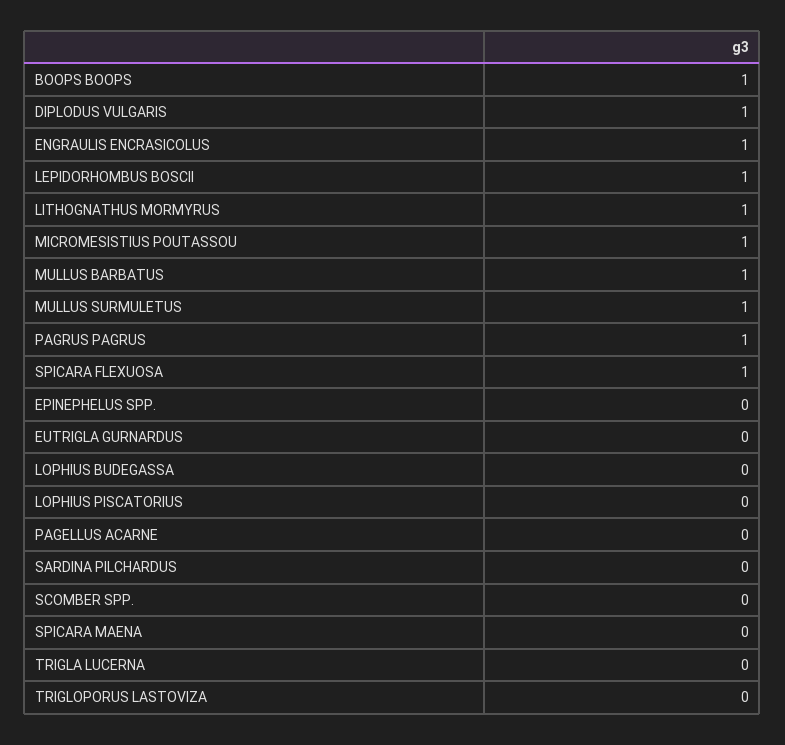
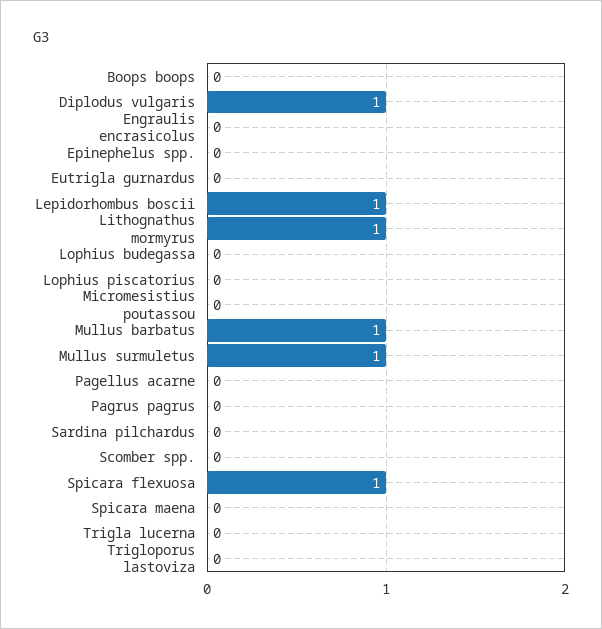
  {
-   "BOOPS BOOPS": 1,
+   "BOOPS BOOPS": 0,
    "DIPLODUS VULGARIS": 1,
-   "ENGRAULIS ENCRASICOLUS": 1,
+   "ENGRAULIS ENCRASICOLUS": 0,
    "LEPIDORHOMBUS BOSCII": 1,
    "LITHOGNATHUS MORMYRUS": 1,
-   "MICROMESISTIUS POUTASSOU": 1,
+   "MICROMESISTIUS POUTASSOU": 0,
    "MULLUS BARBATUS": 1,
    "MULLUS SURMULETUS": 1,
-   "PAGRUS PAGRUS": 1,
+   "PAGRUS PAGRUS": 0,
    "SPICARA FLEXUOSA": 1,
    "EPINEPHELUS SPP.": 0,
    "EUTRIGLA GURNARDUS": 0,
    "LOPHIUS BUDEGASSA": 0,
    "LOPHIUS PISCATORIUS": 0,
    "PAGELLUS ACARNE": 0,
    "SARDINA PILCHARDUS": 0,
    "SCOMBER SPP.": 0,
    "SPICARA MAENA": 0,
    "TRIGLA LUCERNA": 0,
    "TRIGLOPORUS LASTOVIZA": 0
  }

